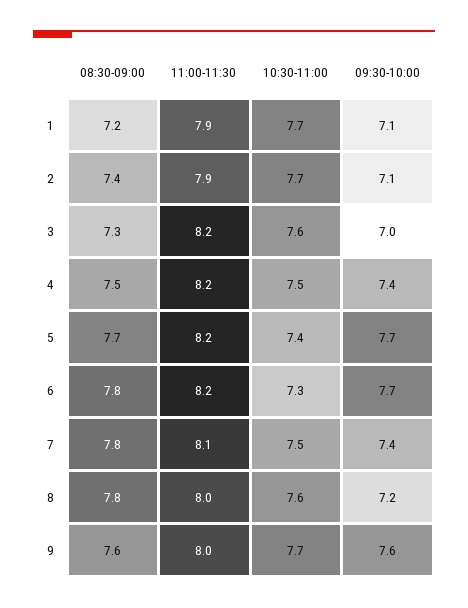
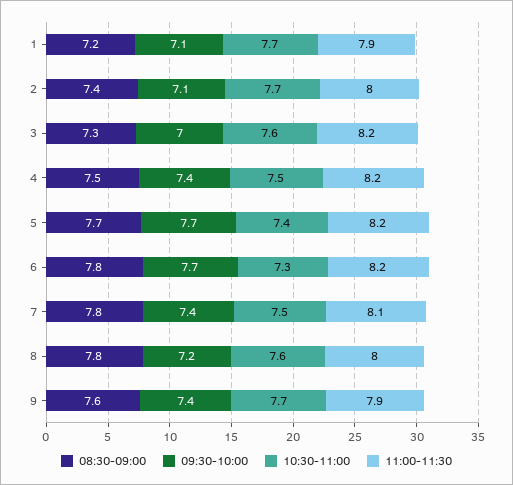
  {
    "08:30-09:00": {
      "1": 7.2,
      "2": 7.4,
      "3": 7.3,
      "4": 7.5,
      "5": 7.7,
      "6": 7.8,
      "7": 7.8,
      "8": 7.8,
      "9": 7.6
    },
    "11:00-11:30": {
      "1": 7.9,
-     "2": 7.9,
+     "2": 8,
      "3": 8.2,
      "4": 8.2,
      "5": 8.2,
      "6": 8.2,
      "7": 8.1,
      "8": 8,
-     "9": 8
+     "9": 7.9
    },
    "10:30-11:00": {
      "1": 7.7,
      "2": 7.7,
      "3": 7.6,
      "4": 7.5,
      "5": 7.4,
      "6": 7.3,
      "7": 7.5,
      "8": 7.6,
      "9": 7.7
    },
    "09:30-10:00": {
      "1": 7.1,
      "2": 7.1,
      "3": 7,
      "4": 7.4,
      "5": 7.7,
      "6": 7.7,
      "7": 7.4,
      "8": 7.2,
-     "9": 7.6
+     "9": 7.4
    }
  }

